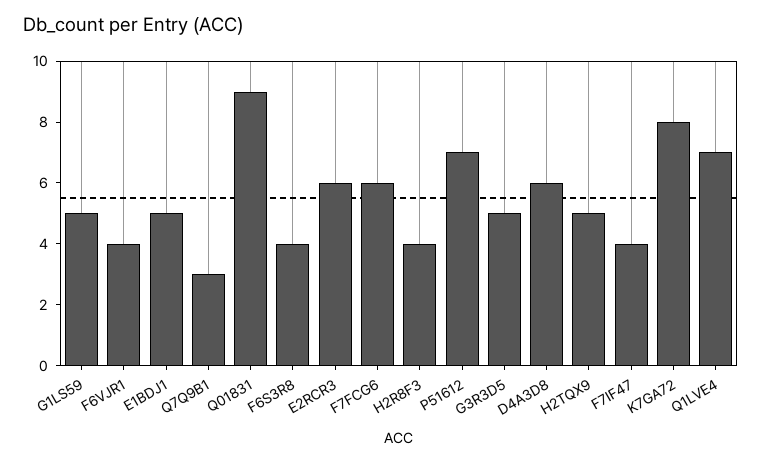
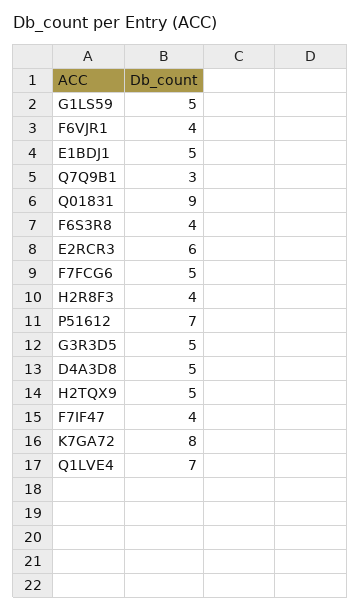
  {
    "G1LS59": 5,
    "F6VJR1": 4,
    "E1BDJ1": 5,
    "Q7Q9B1": 3,
    "Q01831": 9,
    "F6S3R8": 4,
    "E2RCR3": 6,
-   "F7FCG6": 6,
+   "F7FCG6": 5,
    "H2R8F3": 4,
    "P51612": 7,
    "G3R3D5": 5,
-   "D4A3D8": 6,
+   "D4A3D8": 5,
    "H2TQX9": 5,
    "F7IF47": 4,
    "K7GA72": 8,
    "Q1LVE4": 7
  }

